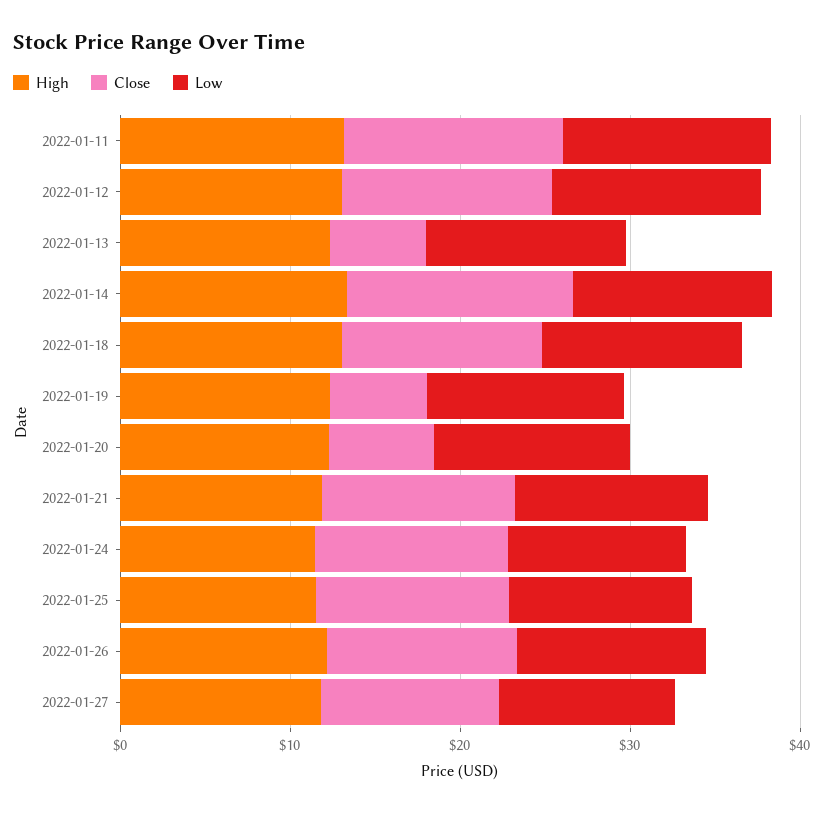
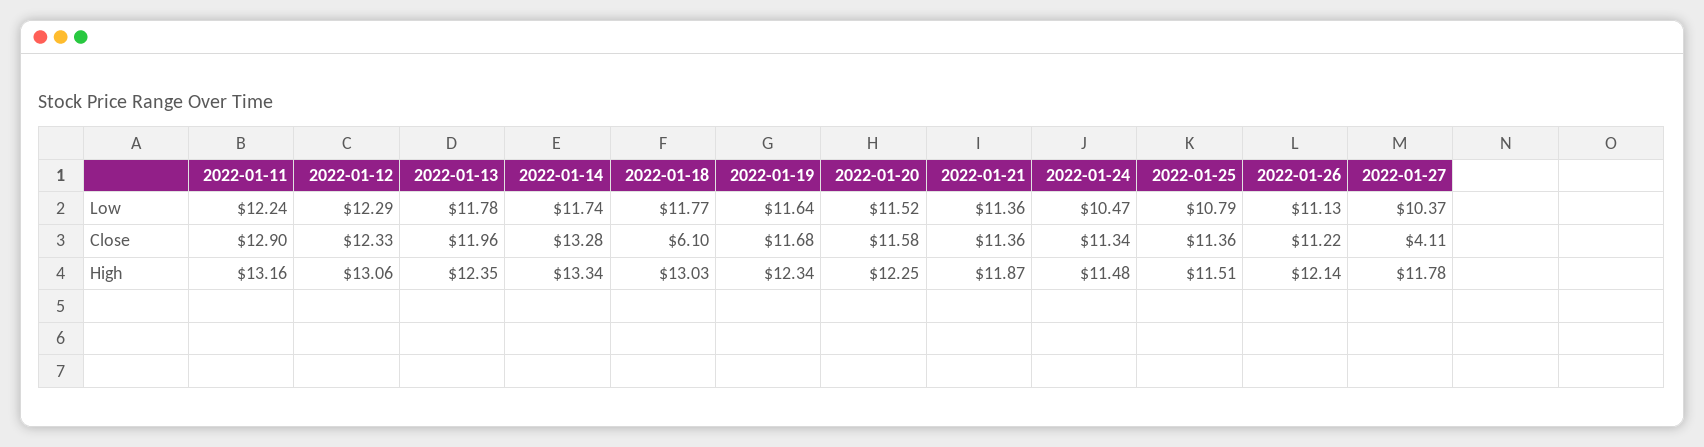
  {
    "High": {
      "2022-01-11": 13.16,
      "2022-01-12": 13.06,
      "2022-01-13": 12.35,
      "2022-01-14": 13.34,
      "2022-01-18": 13.03,
      "2022-01-19": 12.34,
      "2022-01-20": 12.25,
      "2022-01-21": 11.87,
      "2022-01-24": 11.48,
      "2022-01-25": 11.51,
      "2022-01-26": 12.14,
      "2022-01-27": 11.78
    },
    "Close": {
      "2022-01-11": 12.9,
      "2022-01-12": 12.33,
-     "2022-01-13": 6,
+     "2022-01-13": 11.96,
      "2022-01-14": 13.28,
-     "2022-01-18": 12,
+     "2022-01-18": 6.1,
-     "2022-01-19": 6,
+     "2022-01-19": 11.68,
-     "2022-01-20": 6,
+     "2022-01-20": 11.58,
      "2022-01-21": 11.36,
      "2022-01-24": 11.34,
      "2022-01-25": 11.36,
      "2022-01-26": 11.22,
-     "2022-01-27": 10
+     "2022-01-27": 4.11
    },
    "Low": {
      "2022-01-11": 12.24,
      "2022-01-12": 12.29,
      "2022-01-13": 11.78,
      "2022-01-14": 11.74,
      "2022-01-18": 11.77,
      "2022-01-19": 11.64,
      "2022-01-20": 11.52,
      "2022-01-21": 11.36,
      "2022-01-24": 10.47,
      "2022-01-25": 10.79,
      "2022-01-26": 11.13,
      "2022-01-27": 10.37
    }
  }

